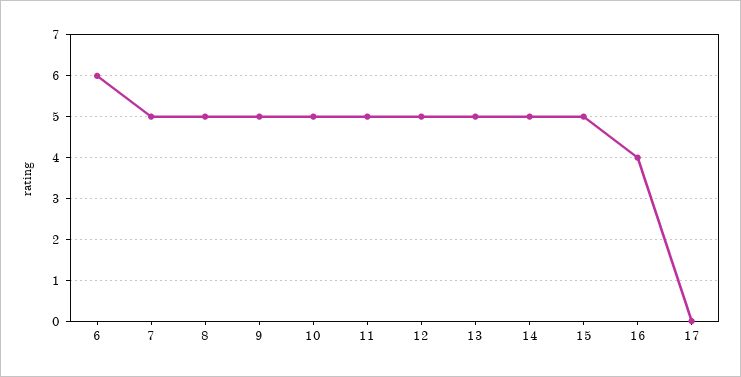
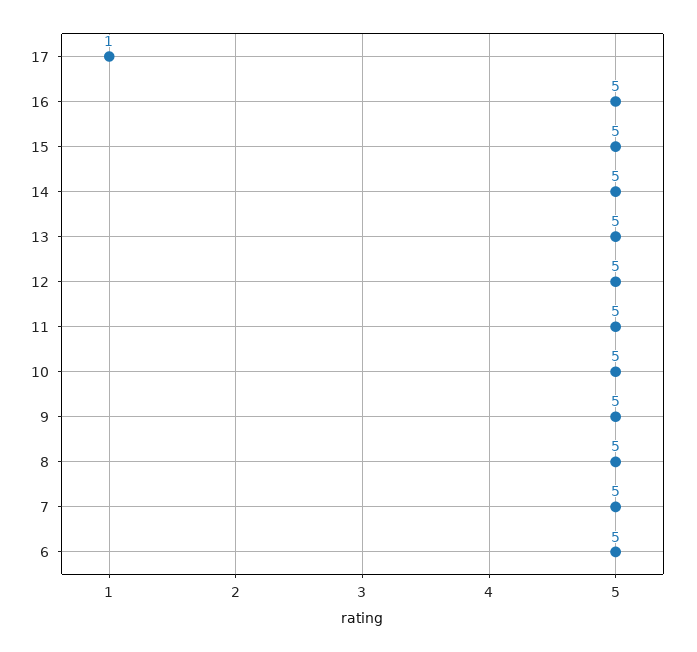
  {
-   "6": 6,
+   "6": 5,
    "7": 5,
    "8": 5,
    "9": 5,
    "10": 5,
    "11": 5,
    "12": 5,
    "13": 5,
    "14": 5,
    "15": 5,
-   "16": 4,
+   "16": 5,
-   "17": 0
+   "17": 1
  }

